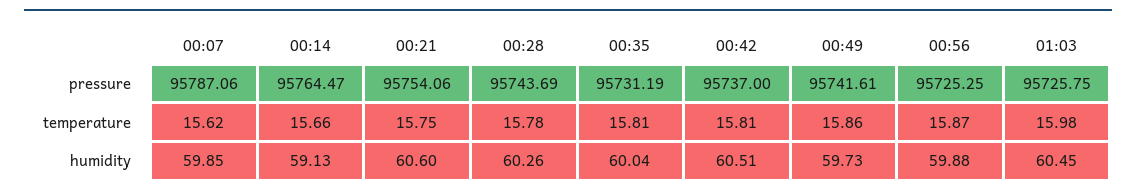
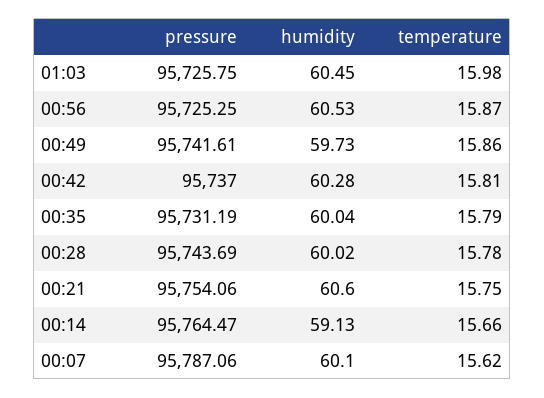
  {
    "00:07": {
      "pressure": 95787.06,
      "temperature": 15.62,
-     "humidity": 59.85
+     "humidity": 60.1
    },
    "00:14": {
      "pressure": 95764.47,
      "temperature": 15.66,
      "humidity": 59.13
    },
    "00:21": {
      "pressure": 95754.06,
      "temperature": 15.75,
      "humidity": 60.6
    },
    "00:28": {
      "pressure": 95743.69,
      "temperature": 15.78,
-     "humidity": 60.26
+     "humidity": 60.02
    },
    "00:35": {
      "pressure": 95731.19,
-     "temperature": 15.81,
+     "temperature": 15.79,
      "humidity": 60.04
    },
    "00:42": {
      "pressure": 95737,
      "temperature": 15.81,
-     "humidity": 60.51
+     "humidity": 60.28
    },
    "00:49": {
      "pressure": 95741.61,
      "temperature": 15.86,
      "humidity": 59.73
    },
    "00:56": {
      "pressure": 95725.25,
      "temperature": 15.87,
-     "humidity": 59.88
+     "humidity": 60.53
    },
    "01:03": {
      "pressure": 95725.75,
      "temperature": 15.98,
      "humidity": 60.45
    }
  }

